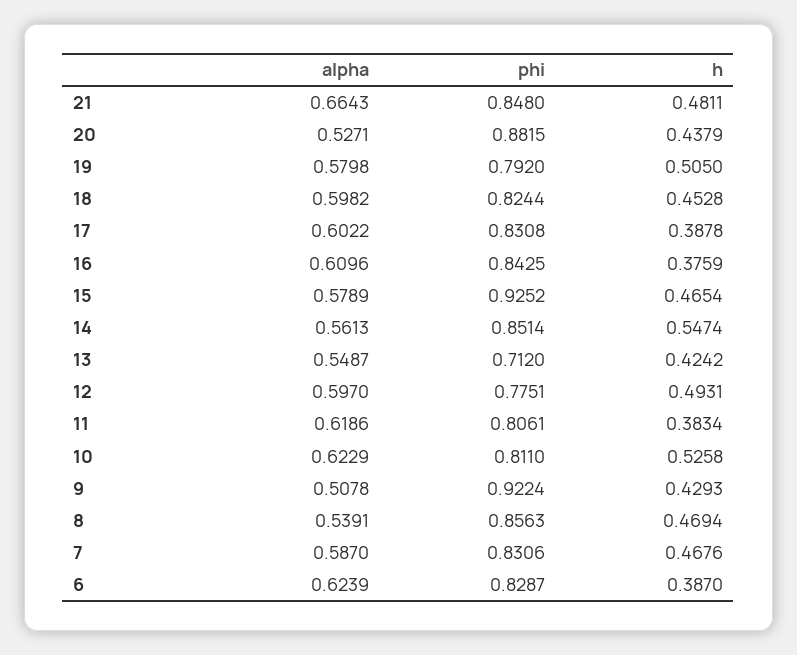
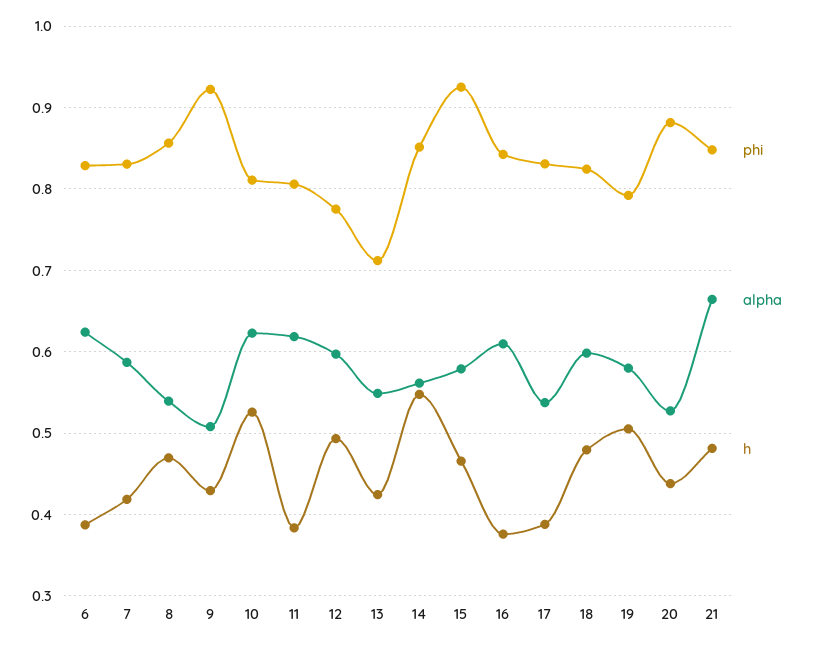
  {
    "alpha": {
      "21": 0.6643,
      "20": 0.5271,
      "19": 0.5798,
      "18": 0.5982,
-     "17": 0.6022,
+     "17": 0.54,
      "16": 0.6096,
      "15": 0.5789,
      "14": 0.5613,
      "13": 0.5487,
      "12": 0.597,
      "11": 0.6186,
      "10": 0.6229,
      "9": 0.5078,
      "8": 0.5391,
      "7": 0.587,
      "6": 0.6239
    },
    "phi": {
      "21": 0.848,
      "20": 0.8815,
      "19": 0.792,
      "18": 0.8244,
      "17": 0.8308,
      "16": 0.8425,
      "15": 0.9252,
      "14": 0.8514,
      "13": 0.712,
      "12": 0.7751,
      "11": 0.8061,
      "10": 0.811,
      "9": 0.9224,
      "8": 0.8563,
      "7": 0.8306,
      "6": 0.8287
    },
    "h": {
      "21": 0.4811,
      "20": 0.4379,
      "19": 0.505,
-     "18": 0.4528,
+     "18": 0.48,
      "17": 0.3878,
      "16": 0.3759,
      "15": 0.4654,
      "14": 0.5474,
      "13": 0.4242,
      "12": 0.4931,
      "11": 0.3834,
      "10": 0.5258,
      "9": 0.4293,
      "8": 0.4694,
-     "7": 0.4676,
+     "7": 0.42,
      "6": 0.387
    }
  }

